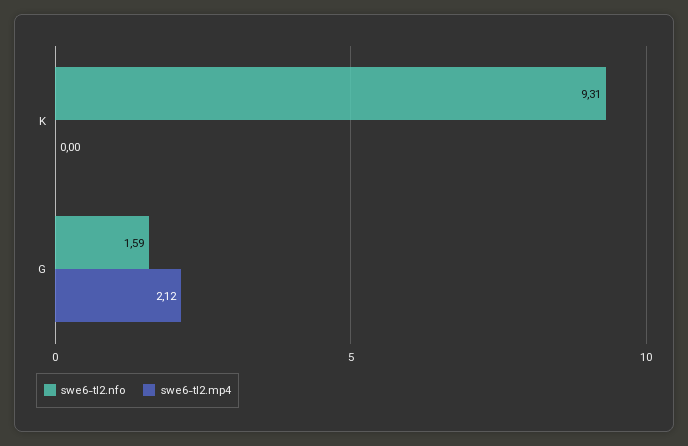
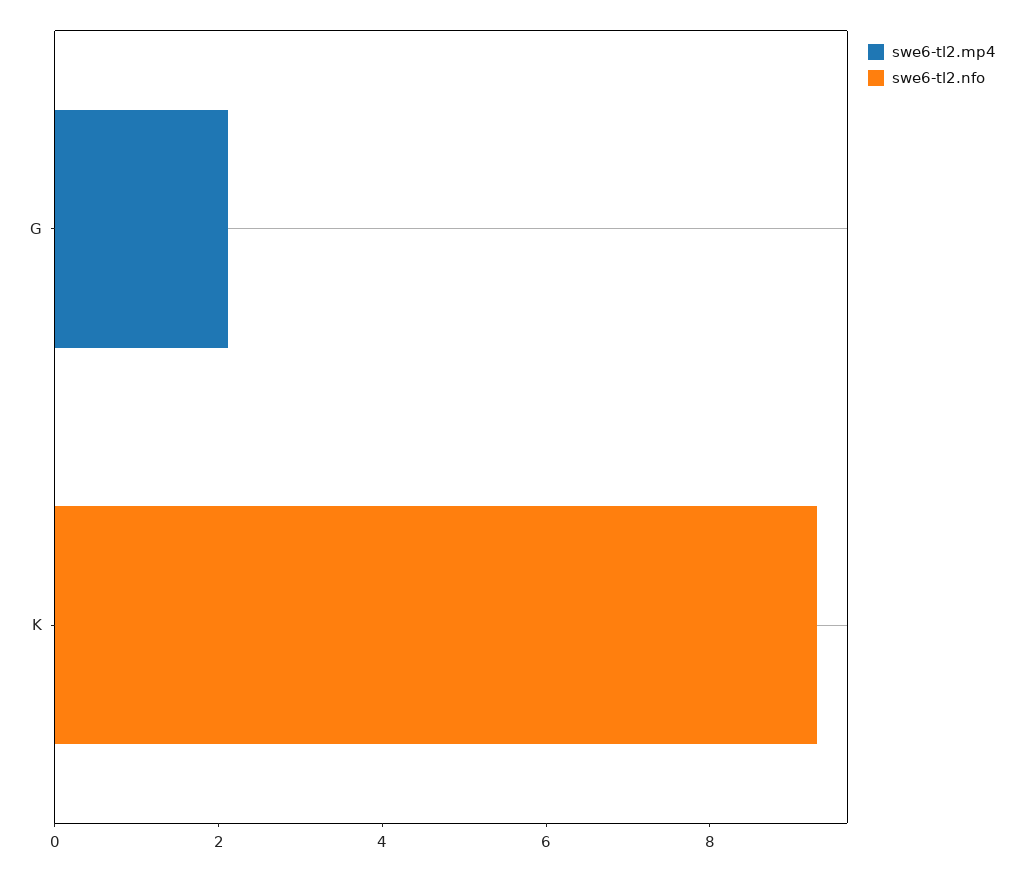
  {
    "swe6-tl2.nfo": {
      "K": 9.31,
-     "G": 1.59
+     "G": 0
    },
    "swe6-tl2.mp4": {
      "K": 0,
      "G": 2.12
    }
  }

